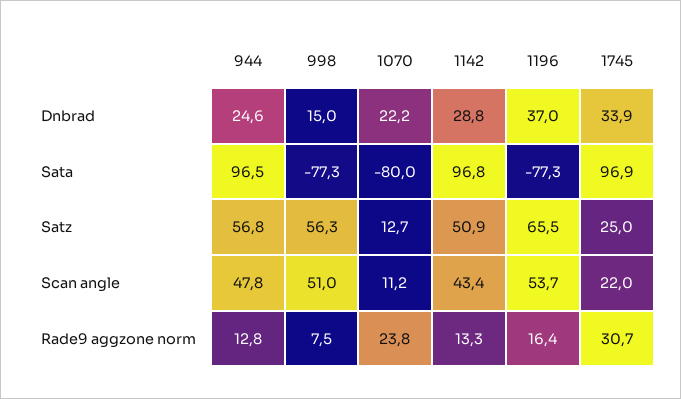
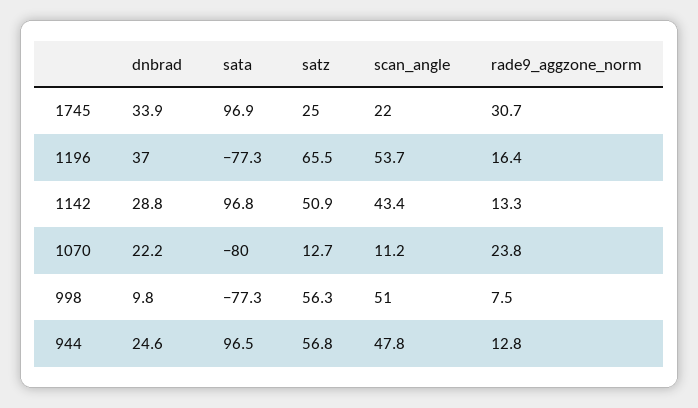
  {
    "944": {
      "Dnbrad": 24.6,
      "Sata": 96.5,
      "Satz": 56.8,
      "Scan angle": 47.8,
      "Rade9 aggzone norm": 12.8
    },
    "998": {
-     "Dnbrad": 15,
+     "Dnbrad": 9.8,
      "Sata": -77.3,
      "Satz": 56.3,
      "Scan angle": 51,
      "Rade9 aggzone norm": 7.5
    },
    "1070": {
      "Dnbrad": 22.2,
      "Sata": -80,
      "Satz": 12.7,
      "Scan angle": 11.2,
      "Rade9 aggzone norm": 23.8
    },
    "1142": {
      "Dnbrad": 28.8,
      "Sata": 96.8,
      "Satz": 50.9,
      "Scan angle": 43.4,
      "Rade9 aggzone norm": 13.3
    },
    "1196": {
      "Dnbrad": 37,
      "Sata": -77.3,
      "Satz": 65.5,
      "Scan angle": 53.7,
      "Rade9 aggzone norm": 16.4
    },
    "1745": {
      "Dnbrad": 33.9,
      "Sata": 96.9,
      "Satz": 25,
      "Scan angle": 22,
      "Rade9 aggzone norm": 30.7
    }
  }

